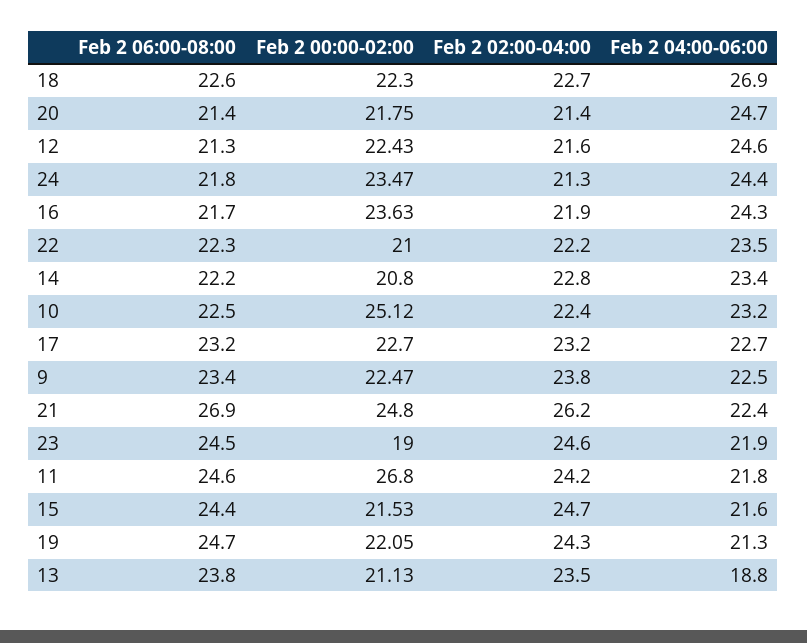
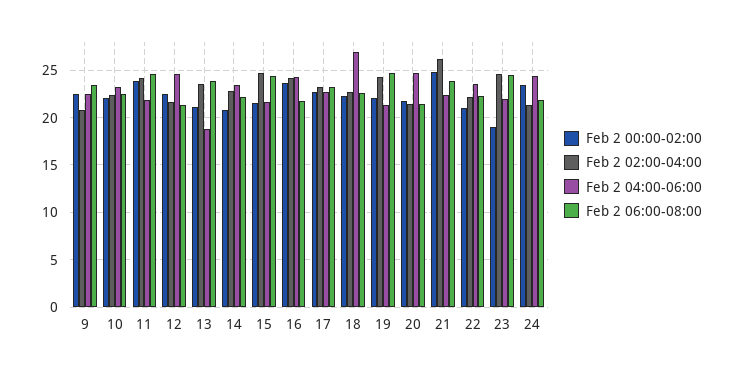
  {
    "Feb 2 06:00-08:00": {
      "18": 22.6,
      "20": 21.4,
      "12": 21.3,
      "24": 21.8,
      "16": 21.7,
      "22": 22.3,
      "14": 22.2,
      "10": 22.5,
      "17": 23.2,
      "9": 23.4,
-     "21": 26.9,
+     "21": 24,
      "23": 24.5,
      "11": 24.6,
      "15": 24.4,
      "19": 24.7,
      "13": 23.8
    },
    "Feb 2 00:00-02:00": {
      "18": 22.3,
      "20": 21.75,
      "12": 22.43,
      "24": 23.47,
      "16": 23.63,
      "22": 21,
      "14": 20.8,
-     "10": 25.12,
+     "10": 22,
      "17": 22.7,
      "9": 22.47,
      "21": 24.8,
      "23": 19,
-     "11": 26.8,
+     "11": 24,
      "15": 21.53,
      "19": 22.05,
      "13": 21.13
    },
    "Feb 2 02:00-04:00": {
      "18": 22.7,
      "20": 21.4,
      "12": 21.6,
      "24": 21.3,
-     "16": 21.9,
+     "16": 24,
      "22": 22.2,
      "14": 22.8,
      "10": 22.4,
      "17": 23.2,
-     "9": 23.8,
+     "9": 21,
      "21": 26.2,
      "23": 24.6,
      "11": 24.2,
      "15": 24.7,
      "19": 24.3,
      "13": 23.5
    },
    "Feb 2 04:00-06:00": {
      "18": 26.9,
      "20": 24.7,
      "12": 24.6,
      "24": 24.4,
      "16": 24.3,
      "22": 23.5,
      "14": 23.4,
      "10": 23.2,
      "17": 22.7,
      "9": 22.5,
      "21": 22.4,
      "23": 21.9,
      "11": 21.8,
      "15": 21.6,
      "19": 21.3,
      "13": 18.8
    }
  }

